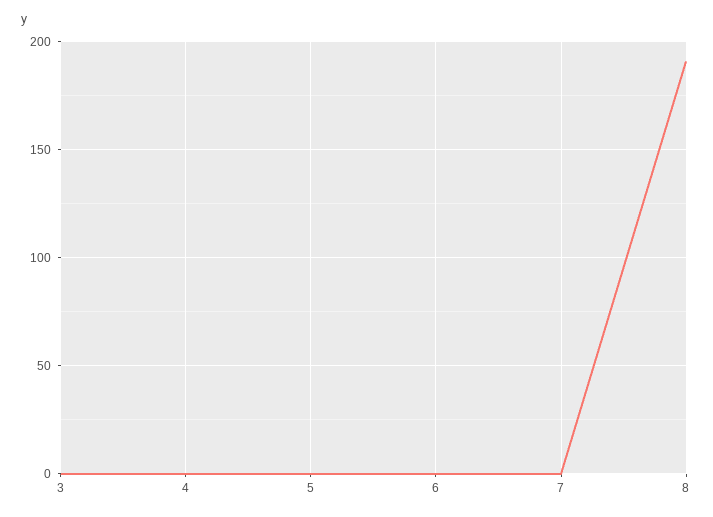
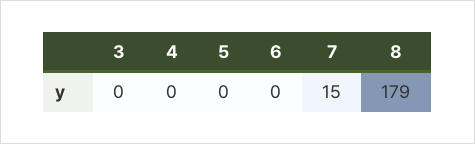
  {
    "3": 0,
    "4": 0,
    "5": 0,
    "6": 0,
-   "7": 0,
+   "7": 15,
-   "8": 190
+   "8": 179
  }

